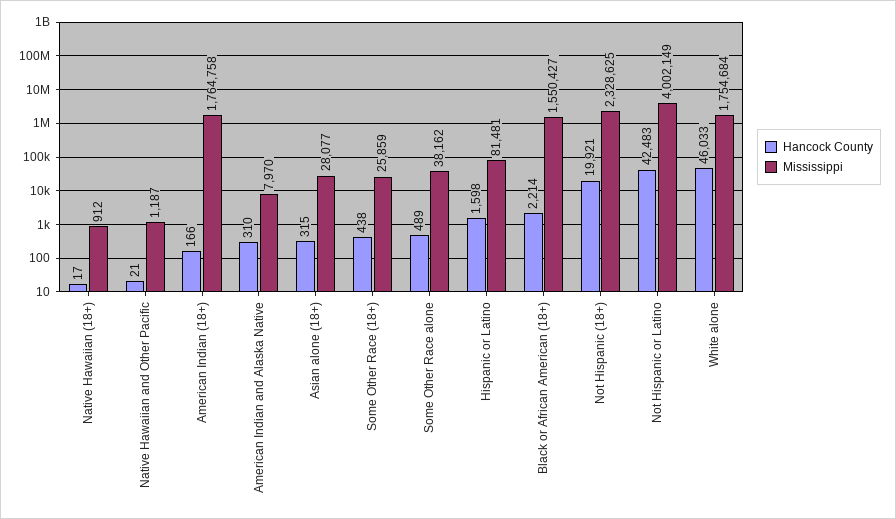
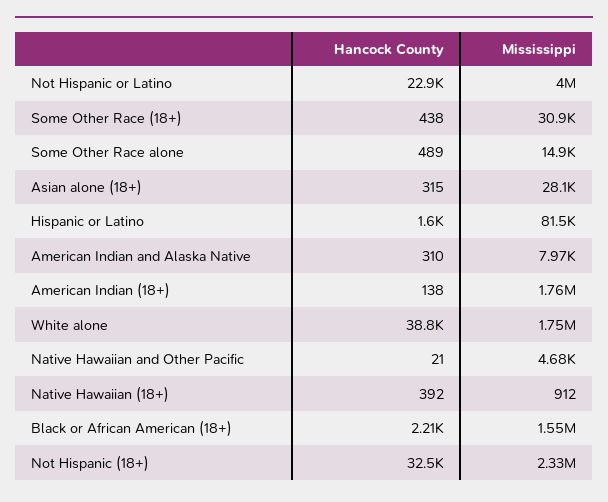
  {
    "Hancock County": {
-     "Native Hawaiian (18+)": 17,
+     "Native Hawaiian (18+)": 392,
      "Native Hawaiian and Other Pacific": 21,
-     "American Indian (18+)": 166,
+     "American Indian (18+)": 138,
      "American Indian and Alaska Native": 310,
      "Asian alone (18+)": 315,
      "Some Other Race (18+)": 438,
      "Some Other Race alone": 489,
      "Hispanic or Latino": 1598,
      "Black or African American (18+)": 2214,
-     "Not Hispanic (18+)": 19921,
+     "Not Hispanic (18+)": 32500,
-     "Not Hispanic or Latino": 42483,
+     "Not Hispanic or Latino": 22900,
-     "White alone": 46033
+     "White alone": 38800
    },
    "Mississippi": {
      "Native Hawaiian (18+)": 912,
-     "Native Hawaiian and Other Pacific": 1187,
+     "Native Hawaiian and Other Pacific": 4680,
      "American Indian (18+)": 1764758,
      "American Indian and Alaska Native": 7970,
      "Asian alone (18+)": 28077,
-     "Some Other Race (18+)": 25859,
+     "Some Other Race (18+)": 30900,
-     "Some Other Race alone": 38162,
+     "Some Other Race alone": 14900,
      "Hispanic or Latino": 81481,
      "Black or African American (18+)": 1550427,
      "Not Hispanic (18+)": 2328625,
      "Not Hispanic or Latino": 4002149,
      "White alone": 1754684
    }
  }

